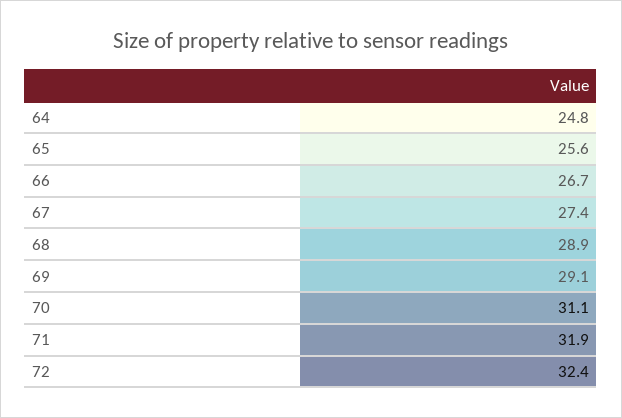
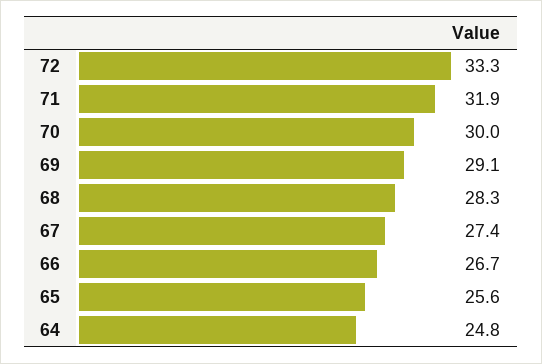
  {
    "64": 24.8,
    "65": 25.6,
    "66": 26.7,
    "67": 27.4,
-   "68": 28.9,
+   "68": 28.3,
    "69": 29.1,
-   "70": 31.1,
+   "70": 30,
    "71": 31.9,
-   "72": 32.4
+   "72": 33.3
  }

